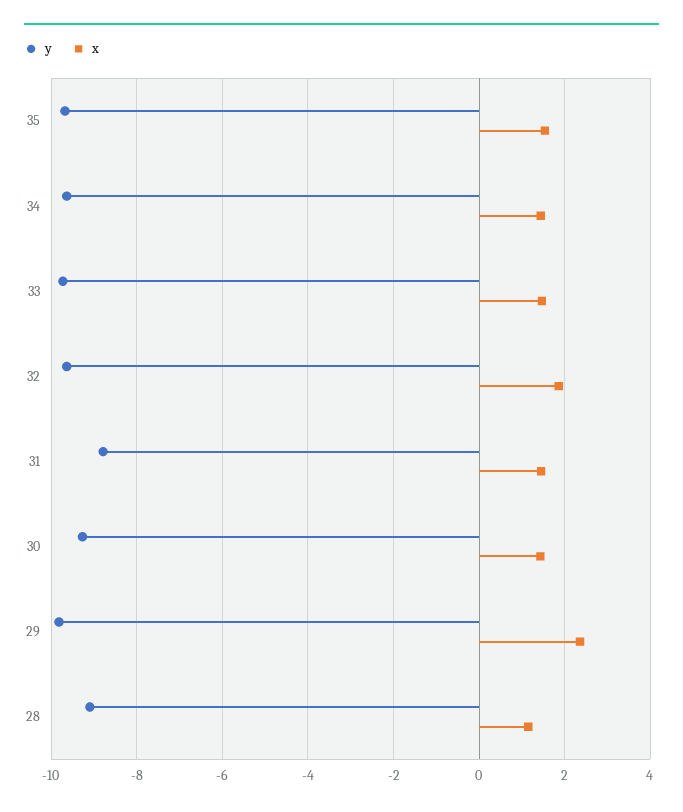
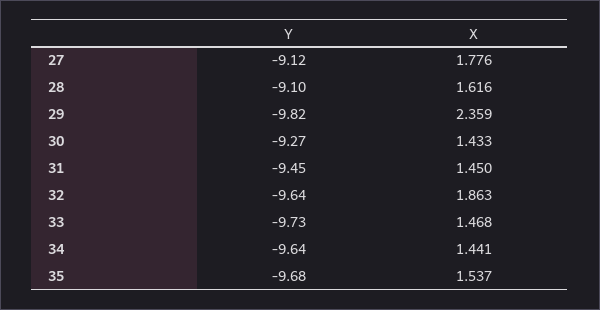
  {
    "y": {
      "35": -9.68,
      "34": -9.64,
      "33": -9.73,
      "32": -9.64,
-     "31": -8.8,
+     "31": -9.45,
      "30": -9.27,
      "29": -9.82,
-     "28": -9.1
+     "28": -9.1,
+     "27": -9.12
    },
    "x": {
      "35": 1.537,
      "34": 1.441,
      "33": 1.468,
      "32": 1.863,
      "31": 1.45,
      "30": 1.433,
      "29": 2.359,
-     "28": 1.2
+     "28": 1.616,
+     "27": 1.776
    }
  }

